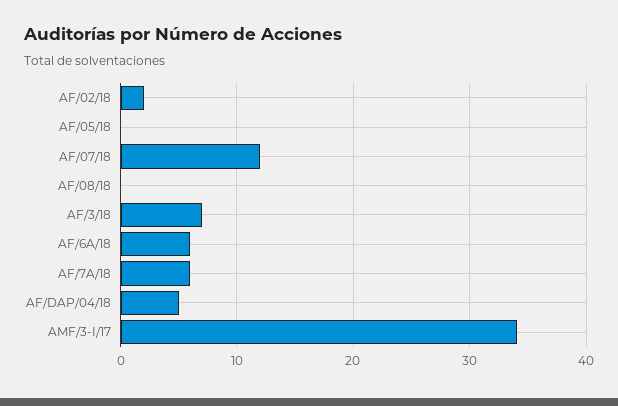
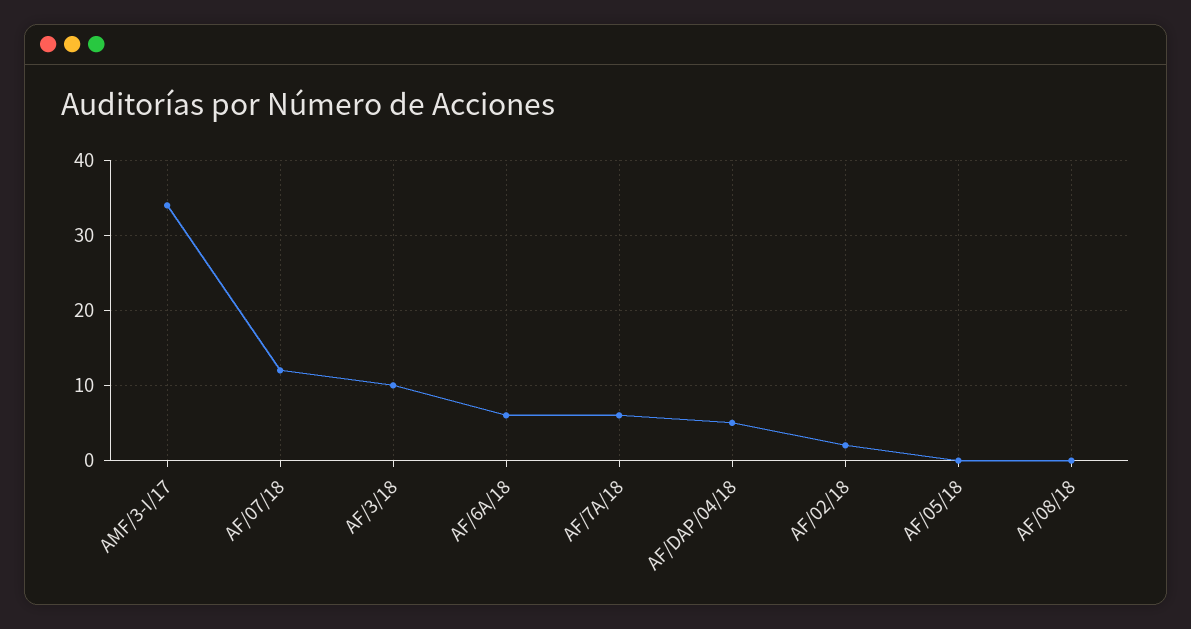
  {
    "AF/02/18": 2,
    "AF/05/18": 0,
    "AF/07/18": 12,
    "AF/08/18": 0,
-   "AF/3/18": 7,
+   "AF/3/18": 10,
    "AF/6A/18": 6,
    "AF/7A/18": 6,
    "AF/DAP/04/18": 5,
    "AMF/3-I/17": 34
  }

